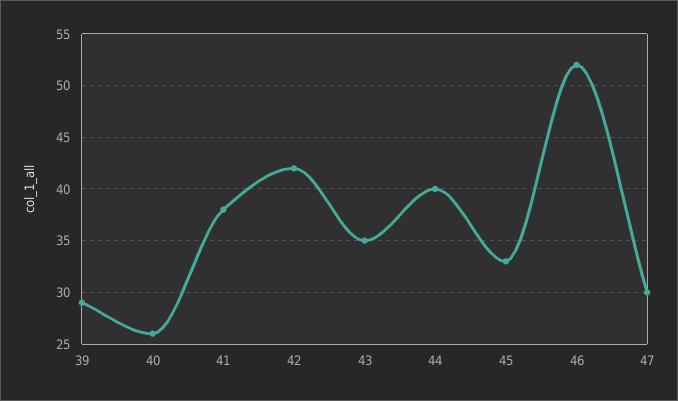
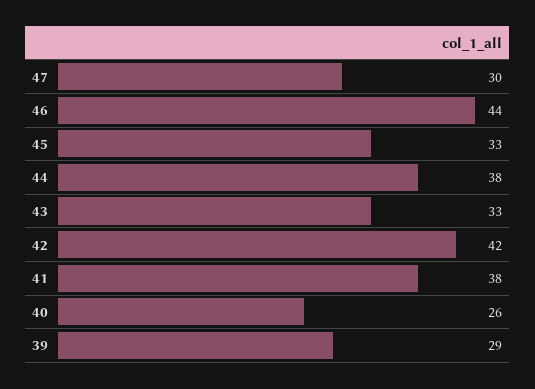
  {
    "39": 29,
    "40": 26,
    "41": 38,
    "42": 42,
-   "43": 35,
+   "43": 33,
-   "44": 40,
+   "44": 38,
    "45": 33,
-   "46": 52,
+   "46": 44,
    "47": 30
  }

